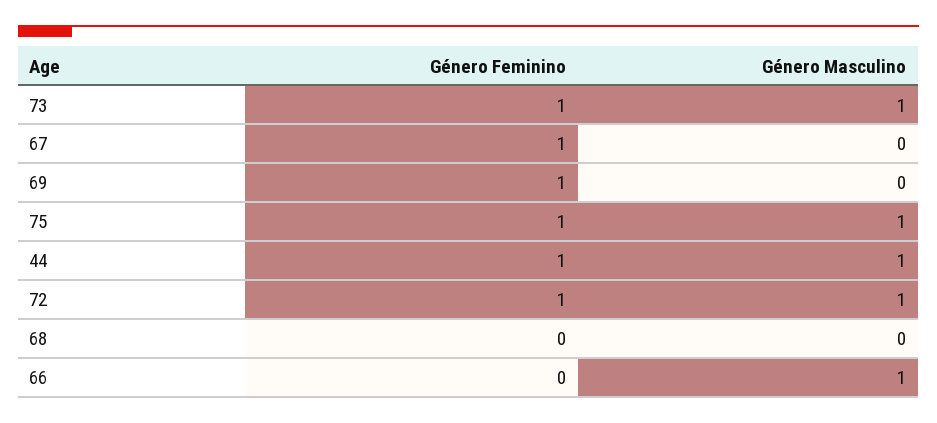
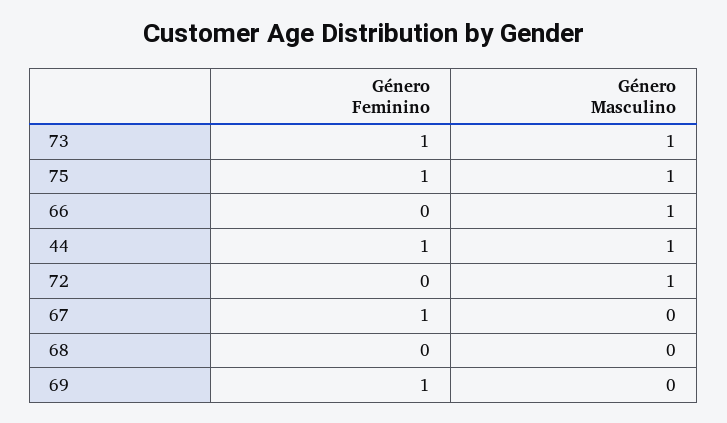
  {
    "Género Feminino": {
      "73": 1,
      "67": 1,
      "69": 1,
      "75": 1,
      "44": 1,
-     "72": 1,
+     "72": 0,
      "68": 0,
      "66": 0
    },
    "Género Masculino": {
      "73": 1,
      "67": 0,
      "69": 0,
      "75": 1,
      "44": 1,
      "72": 1,
      "68": 0,
      "66": 1
    }
  }

